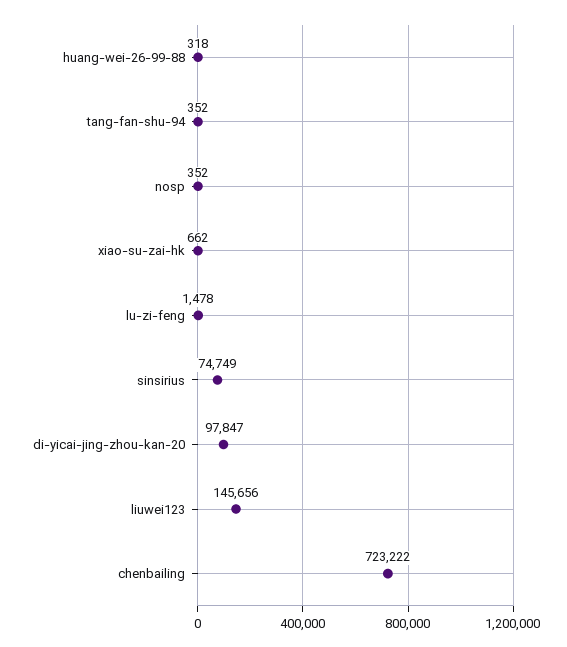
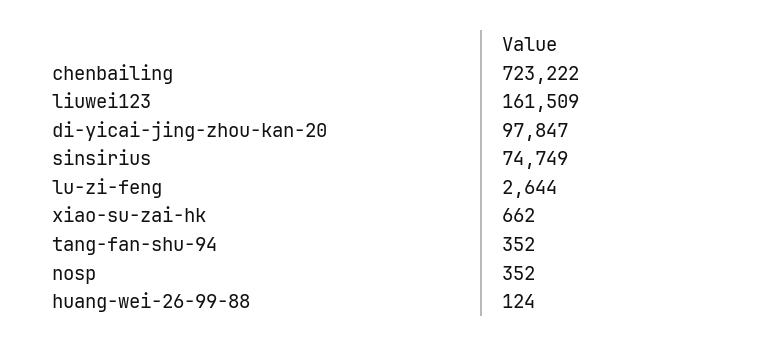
  {
-   "huang-wei-26-99-88": 318,
+   "huang-wei-26-99-88": 124,
    "tang-fan-shu-94": 352,
    "nosp": 352,
    "xiao-su-zai-hk": 662,
-   "lu-zi-feng": 1478,
+   "lu-zi-feng": 2644,
    "sinsirius": 74749,
    "di-yicai-jing-zhou-kan-20": 97847,
-   "liuwei123": 145656,
+   "liuwei123": 161509,
    "chenbailing": 723222
  }

